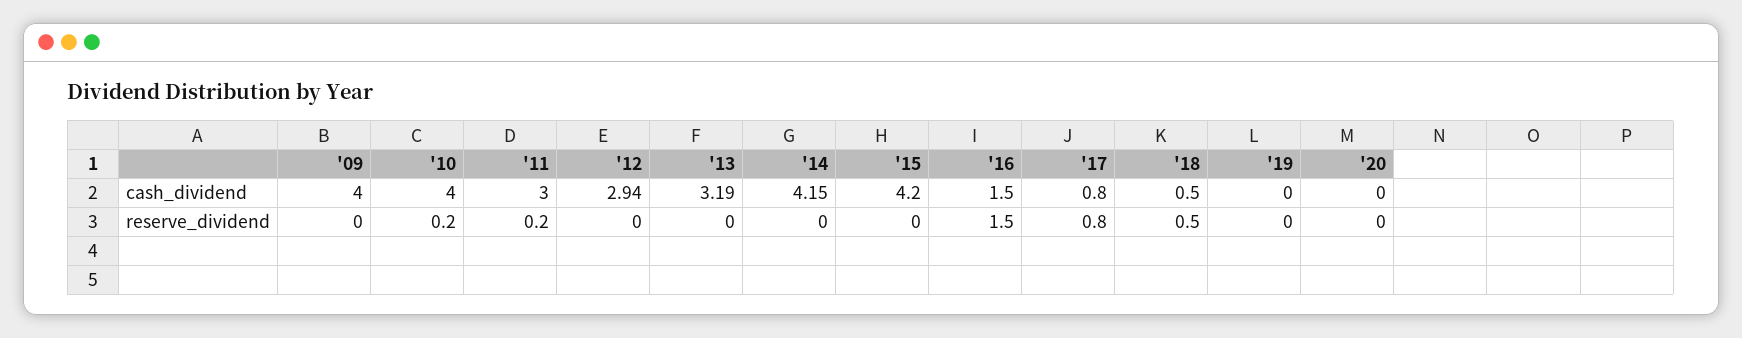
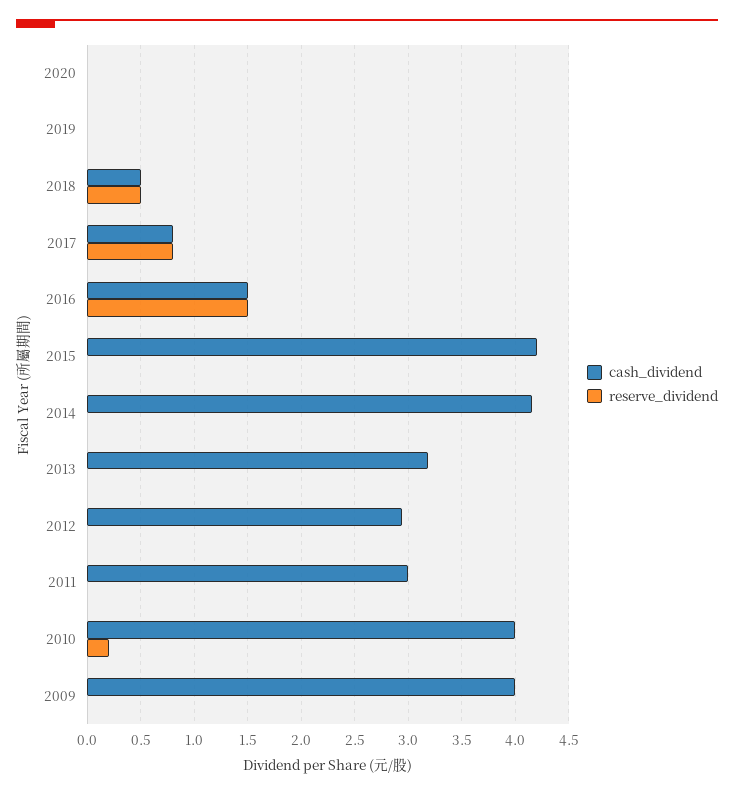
  {
    "cash_dividend": {
      "'09": 4,
      "'10": 4,
      "'11": 3,
      "'12": 2.94,
      "'13": 3.19,
      "'14": 4.15,
      "'15": 4.2,
      "'16": 1.5,
      "'17": 0.8,
      "'18": 0.5,
      "'19": 0,
      "'20": 0
    },
    "reserve_dividend": {
      "'09": 0,
      "'10": 0.2,
-     "'11": 0.2,
+     "'11": 0,
      "'12": 0,
      "'13": 0,
      "'14": 0,
      "'15": 0,
      "'16": 1.5,
      "'17": 0.8,
      "'18": 0.5,
      "'19": 0,
      "'20": 0
    }
  }

